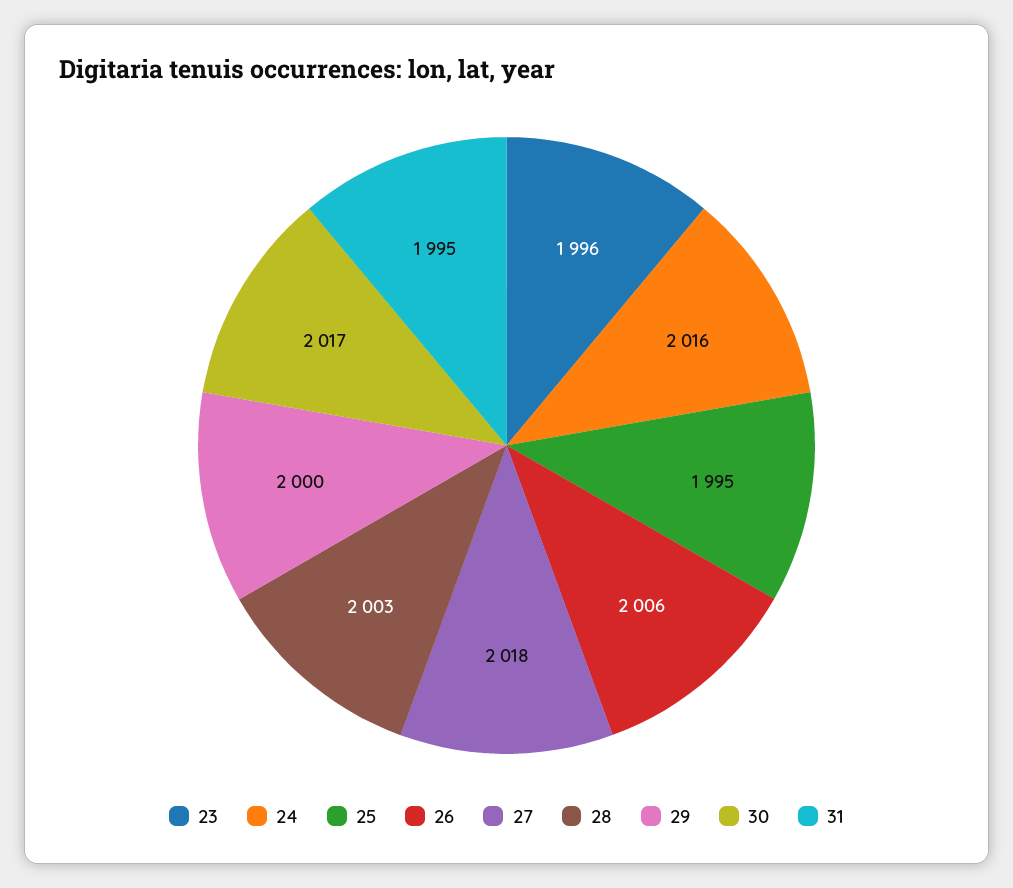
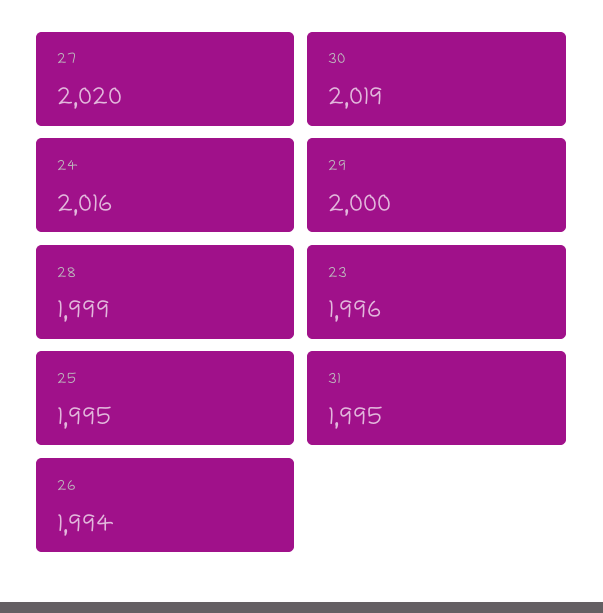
  {
    "23": 1996,
    "24": 2016,
    "25": 1995,
-   "26": 2006,
+   "26": 1994,
-   "27": 2018,
+   "27": 2020,
-   "28": 2003,
+   "28": 1999,
    "29": 2000,
-   "30": 2017,
+   "30": 2019,
    "31": 1995
  }

